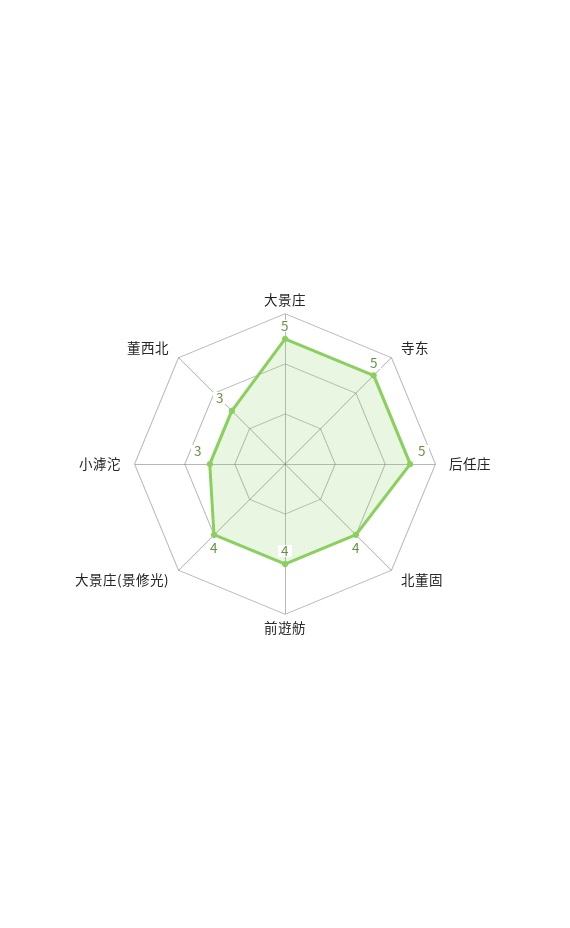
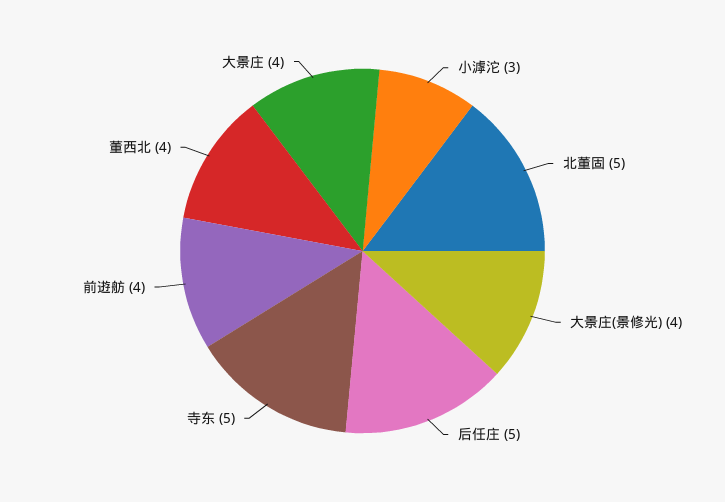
  {
-   "大景庄": 5,
+   "大景庄": 4,
    "寺东": 5,
    "后任庄": 5,
-   "北董固": 4,
+   "北董固": 5,
    "前逰舫": 4,
    "大景庄(景修光)": 4,
    "小滹沱": 3,
-   "董西北": 3
+   "董西北": 4
  }

